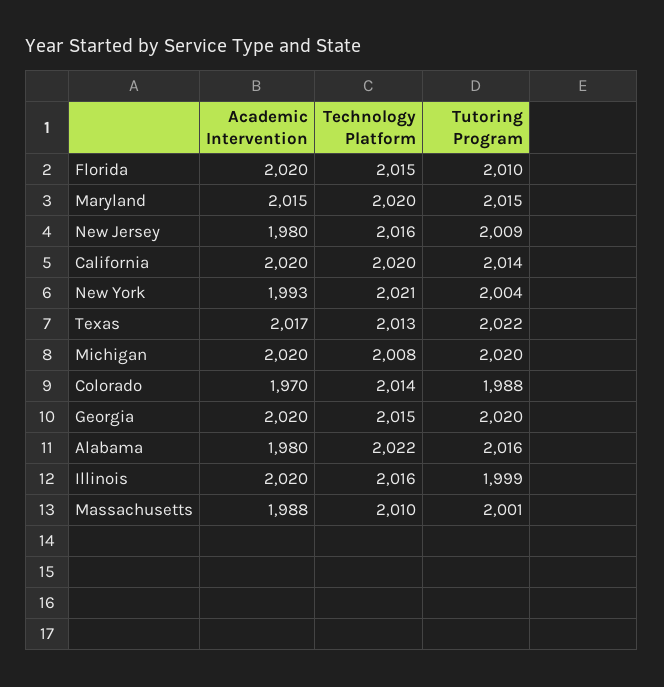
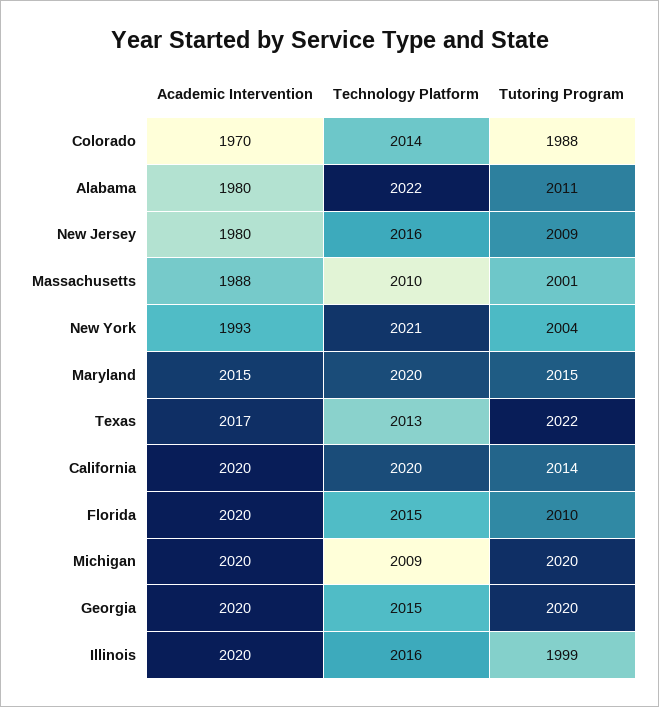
  {
    "Academic Intervention": {
      "Florida": 2020,
      "Maryland": 2015,
      "New Jersey": 1980,
      "California": 2020,
      "New York": 1993,
      "Texas": 2017,
      "Michigan": 2020,
      "Colorado": 1970,
      "Georgia": 2020,
      "Alabama": 1980,
      "Illinois": 2020,
      "Massachusetts": 1988
    },
    "Technology Platform": {
      "Florida": 2015,
      "Maryland": 2020,
      "New Jersey": 2016,
      "California": 2020,
      "New York": 2021,
      "Texas": 2013,
-     "Michigan": 2008,
+     "Michigan": 2009,
      "Colorado": 2014,
      "Georgia": 2015,
      "Alabama": 2022,
      "Illinois": 2016,
      "Massachusetts": 2010
    },
    "Tutoring Program": {
      "Florida": 2010,
      "Maryland": 2015,
      "New Jersey": 2009,
      "California": 2014,
      "New York": 2004,
      "Texas": 2022,
      "Michigan": 2020,
      "Colorado": 1988,
      "Georgia": 2020,
-     "Alabama": 2016,
+     "Alabama": 2011,
      "Illinois": 1999,
      "Massachusetts": 2001
    }
  }

